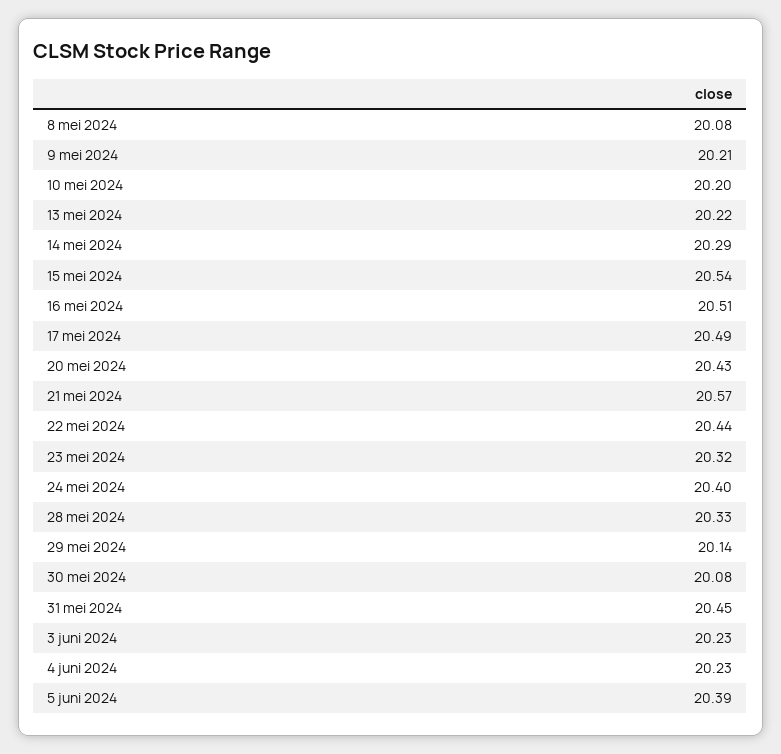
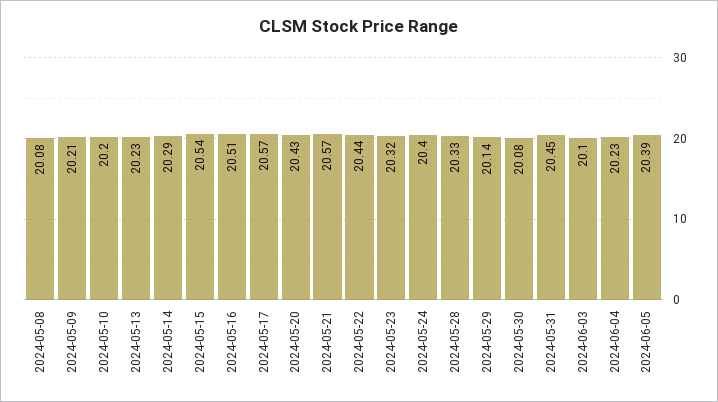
  {
    "8 mei 2024": 20.08,
    "9 mei 2024": 20.21,
    "10 mei 2024": 20.2,
-   "13 mei 2024": 20.22,
+   "13 mei 2024": 20.23,
    "14 mei 2024": 20.29,
    "15 mei 2024": 20.54,
    "16 mei 2024": 20.51,
-   "17 mei 2024": 20.49,
+   "17 mei 2024": 20.57,
    "20 mei 2024": 20.43,
    "21 mei 2024": 20.57,
    "22 mei 2024": 20.44,
    "23 mei 2024": 20.32,
    "24 mei 2024": 20.4,
    "28 mei 2024": 20.33,
    "29 mei 2024": 20.14,
    "30 mei 2024": 20.08,
    "31 mei 2024": 20.45,
-   "3 juni 2024": 20.23,
+   "3 juni 2024": 20.1,
    "4 juni 2024": 20.23,
    "5 juni 2024": 20.39
  }

